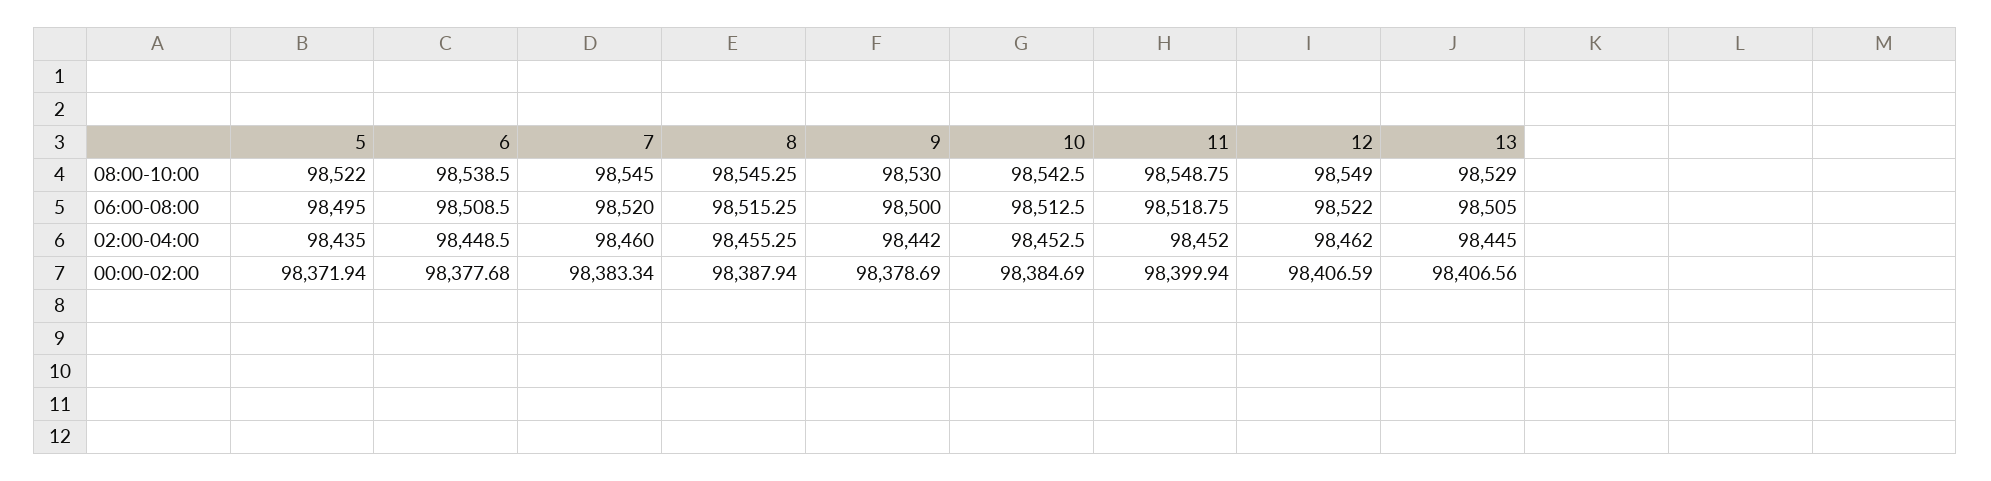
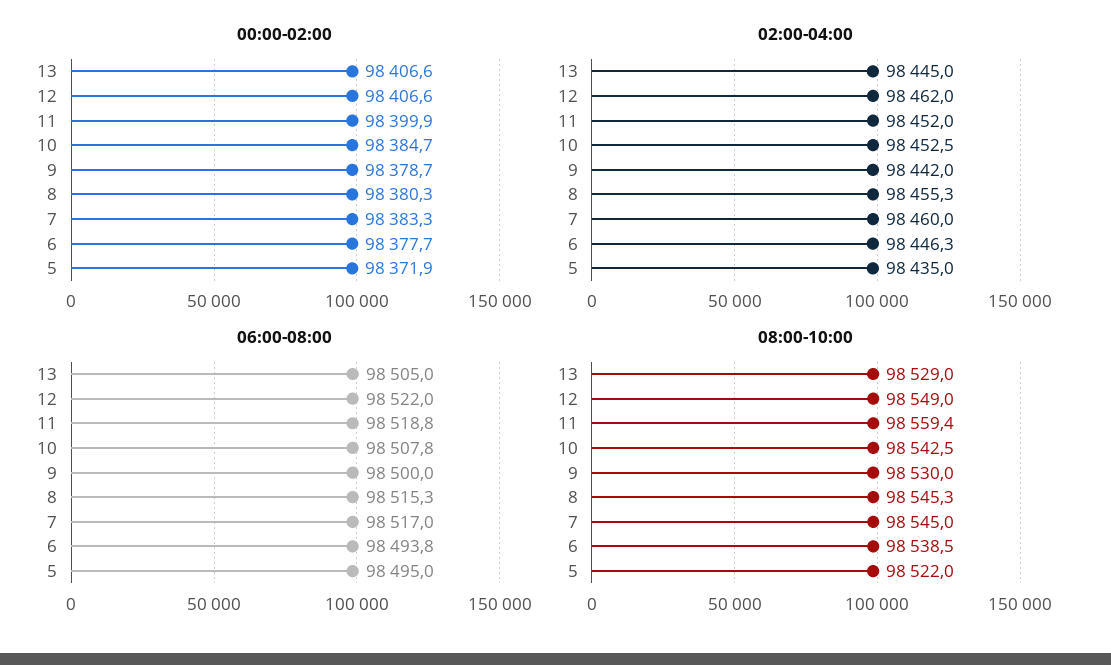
  {
    "08:00-10:00": {
      "5": 98522,
      "6": 98538.5,
      "7": 98545,
      "8": 98545.25,
      "9": 98530,
      "10": 98542.5,
-     "11": 98548.75,
+     "11": 98559.4,
      "12": 98549,
      "13": 98529
    },
    "06:00-08:00": {
      "5": 98495,
-     "6": 98508.5,
+     "6": 98493.8,
-     "7": 98520,
+     "7": 98517,
      "8": 98515.25,
      "9": 98500,
-     "10": 98512.5,
+     "10": 98507.8,
      "11": 98518.75,
      "12": 98522,
      "13": 98505
    },
    "02:00-04:00": {
      "5": 98435,
-     "6": 98448.5,
+     "6": 98446.3,
      "7": 98460,
      "8": 98455.25,
      "9": 98442,
      "10": 98452.5,
      "11": 98452,
      "12": 98462,
      "13": 98445
    },
    "00:00-02:00": {
      "5": 98371.94,
      "6": 98377.68,
      "7": 98383.34,
-     "8": 98387.94,
+     "8": 98380.3,
      "9": 98378.69,
      "10": 98384.69,
      "11": 98399.94,
      "12": 98406.59,
      "13": 98406.56
    }
  }

